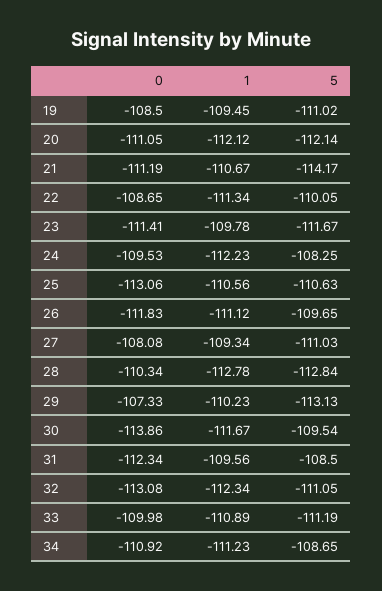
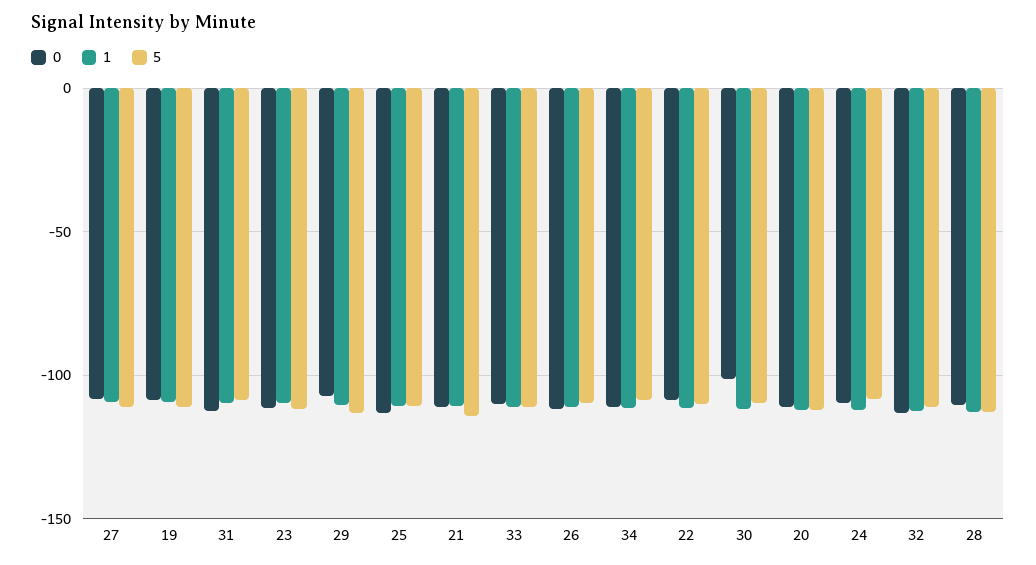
  {
    "0": {
      "19": -108.5,
      "20": -111.05,
      "21": -111.19,
      "22": -108.65,
      "23": -111.41,
      "24": -109.53,
      "25": -113.06,
      "26": -111.83,
      "27": -108.08,
      "28": -110.34,
      "29": -107.33,
-     "30": -113.86,
+     "30": -100,
      "31": -112.34,
      "32": -113.08,
      "33": -109.98,
      "34": -110.92
    },
    "1": {
      "19": -109.45,
      "20": -112.12,
      "21": -110.67,
      "22": -111.34,
      "23": -109.78,
      "24": -112.23,
      "25": -110.56,
      "26": -111.12,
      "27": -109.34,
      "28": -112.78,
      "29": -110.23,
      "30": -111.67,
      "31": -109.56,
      "32": -112.34,
      "33": -110.89,
      "34": -111.23
    },
    "5": {
      "19": -111.02,
      "20": -112.14,
      "21": -114.17,
      "22": -110.05,
      "23": -111.67,
      "24": -108.25,
      "25": -110.63,
      "26": -109.65,
      "27": -111.03,
      "28": -112.84,
      "29": -113.13,
      "30": -109.54,
      "31": -108.5,
      "32": -111.05,
      "33": -111.19,
      "34": -108.65
    }
  }

